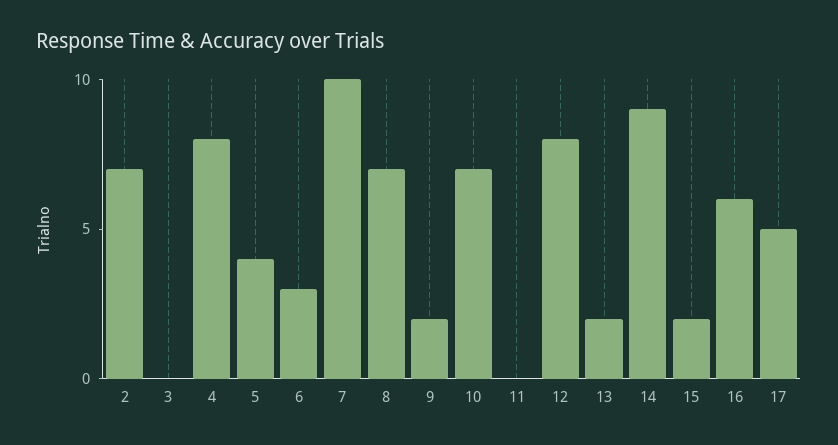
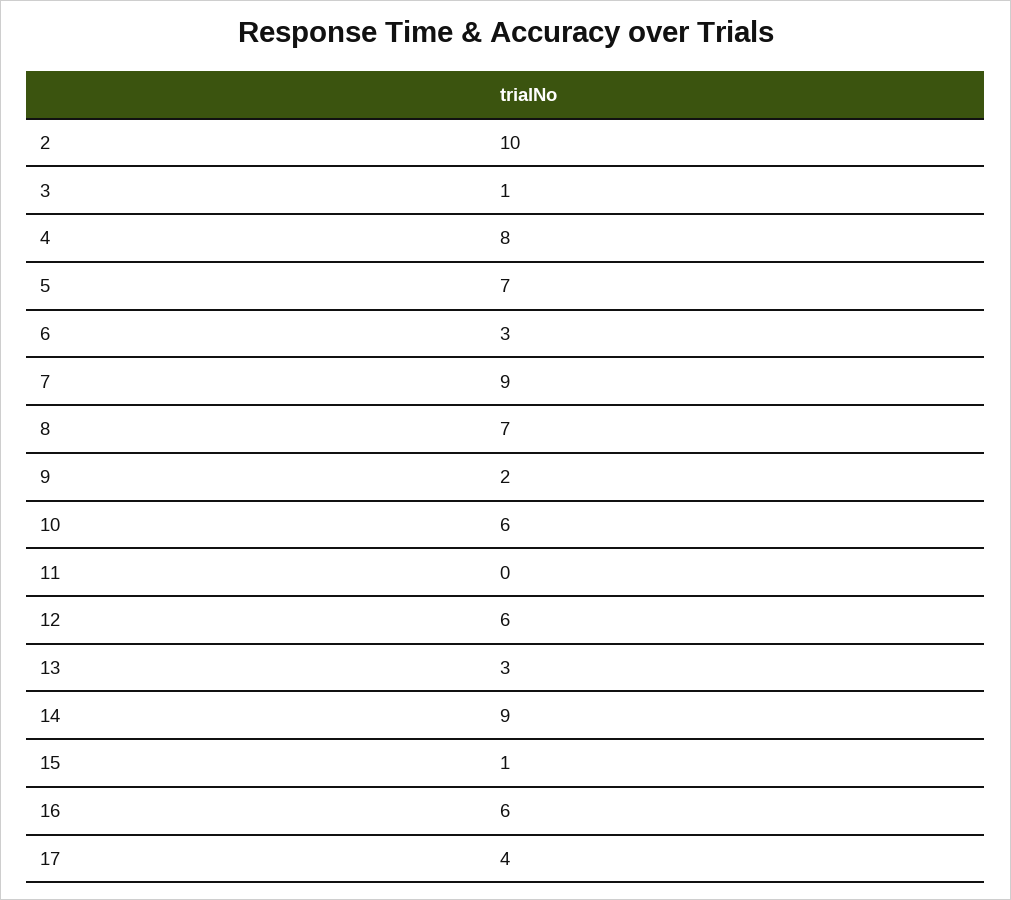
  {
-   "2": 7,
+   "2": 10,
-   "3": 0,
+   "3": 1,
    "4": 8,
-   "5": 4,
+   "5": 7,
    "6": 3,
-   "7": 10,
+   "7": 9,
    "8": 7,
    "9": 2,
-   "10": 7,
+   "10": 6,
    "11": 0,
-   "12": 8,
+   "12": 6,
-   "13": 2,
+   "13": 3,
    "14": 9,
-   "15": 2,
+   "15": 1,
    "16": 6,
-   "17": 5
+   "17": 4
  }

